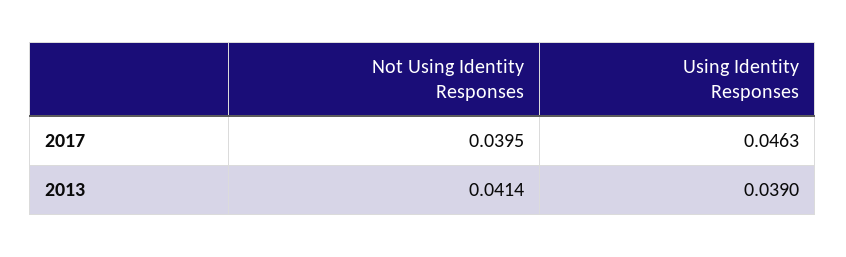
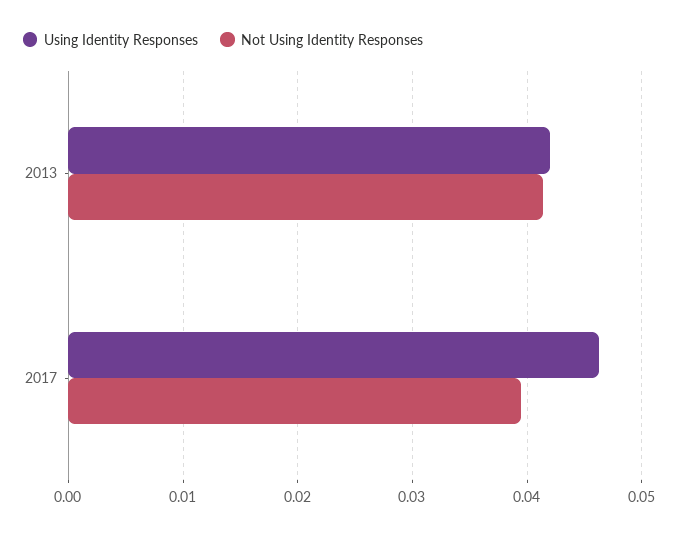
  {
    "Not Using Identity Responses": {
      "2017": 0.0395,
      "2013": 0.0414
    },
    "Using Identity Responses": {
      "2017": 0.0463,
-     "2013": 0.039
+     "2013": 0.042
    }
  }

